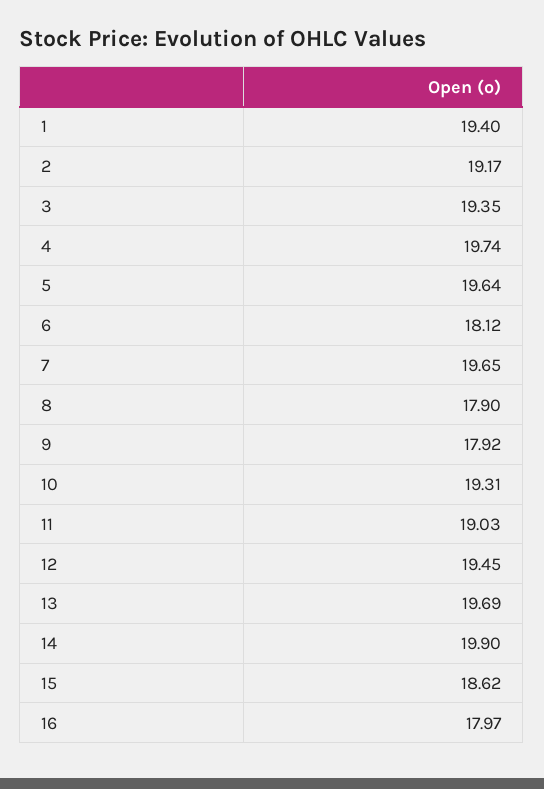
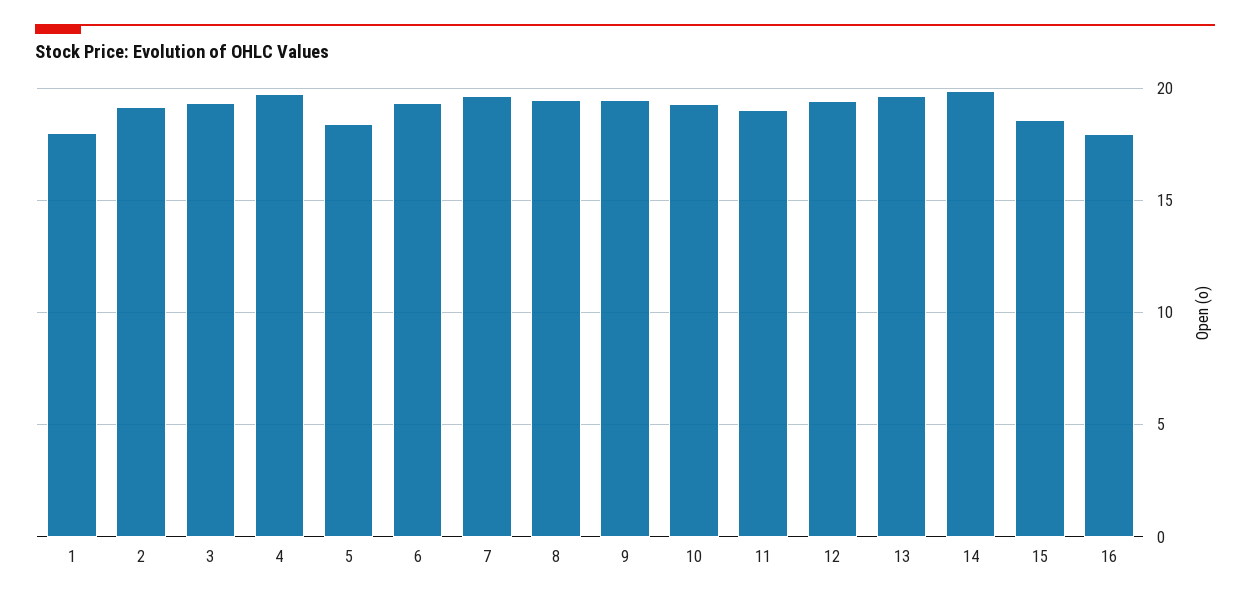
  {
-   "1": 19.4,
+   "1": 18,
    "2": 19.17,
    "3": 19.35,
    "4": 19.74,
-   "5": 19.64,
+   "5": 18.5,
-   "6": 18.12,
+   "6": 19.5,
    "7": 19.65,
-   "8": 17.9,
+   "8": 19.5,
-   "9": 17.92,
+   "9": 19.5,
    "10": 19.31,
    "11": 19.03,
    "12": 19.45,
    "13": 19.69,
    "14": 19.9,
    "15": 18.62,
    "16": 17.97
  }

